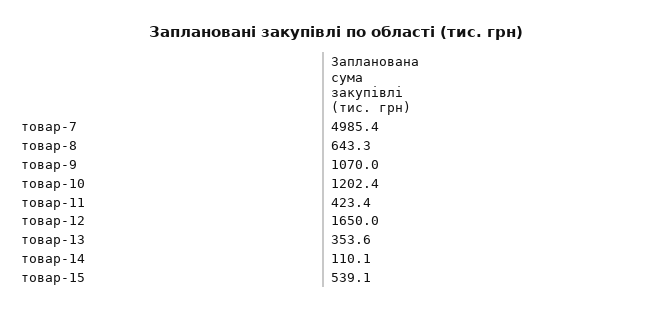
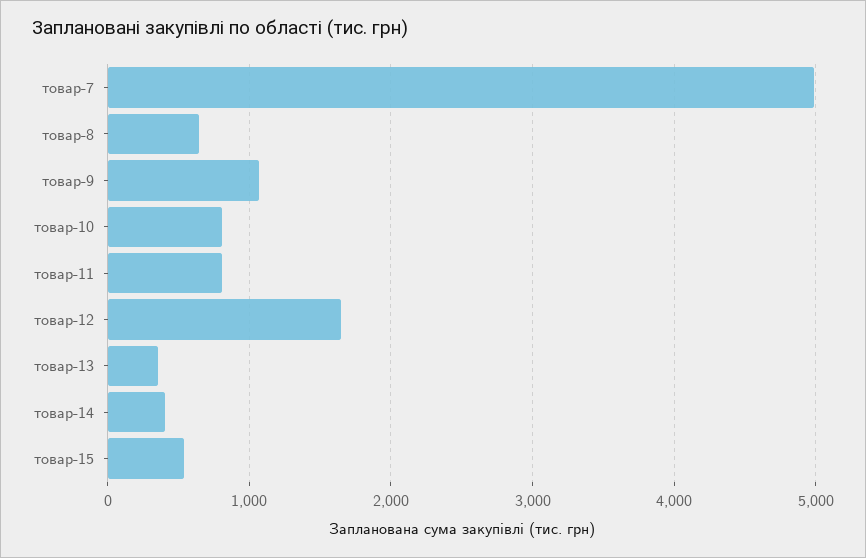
  {
    "товар-7": 4985.4,
    "товар-8": 643.3,
    "товар-9": 1070,
-   "товар-10": 1202.4,
+   "товар-10": 800,
-   "товар-11": 423.4,
+   "товар-11": 800,
    "товар-12": 1650,
    "товар-13": 353.6,
-   "товар-14": 110.1,
+   "товар-14": 400,
    "товар-15": 539.1
  }

